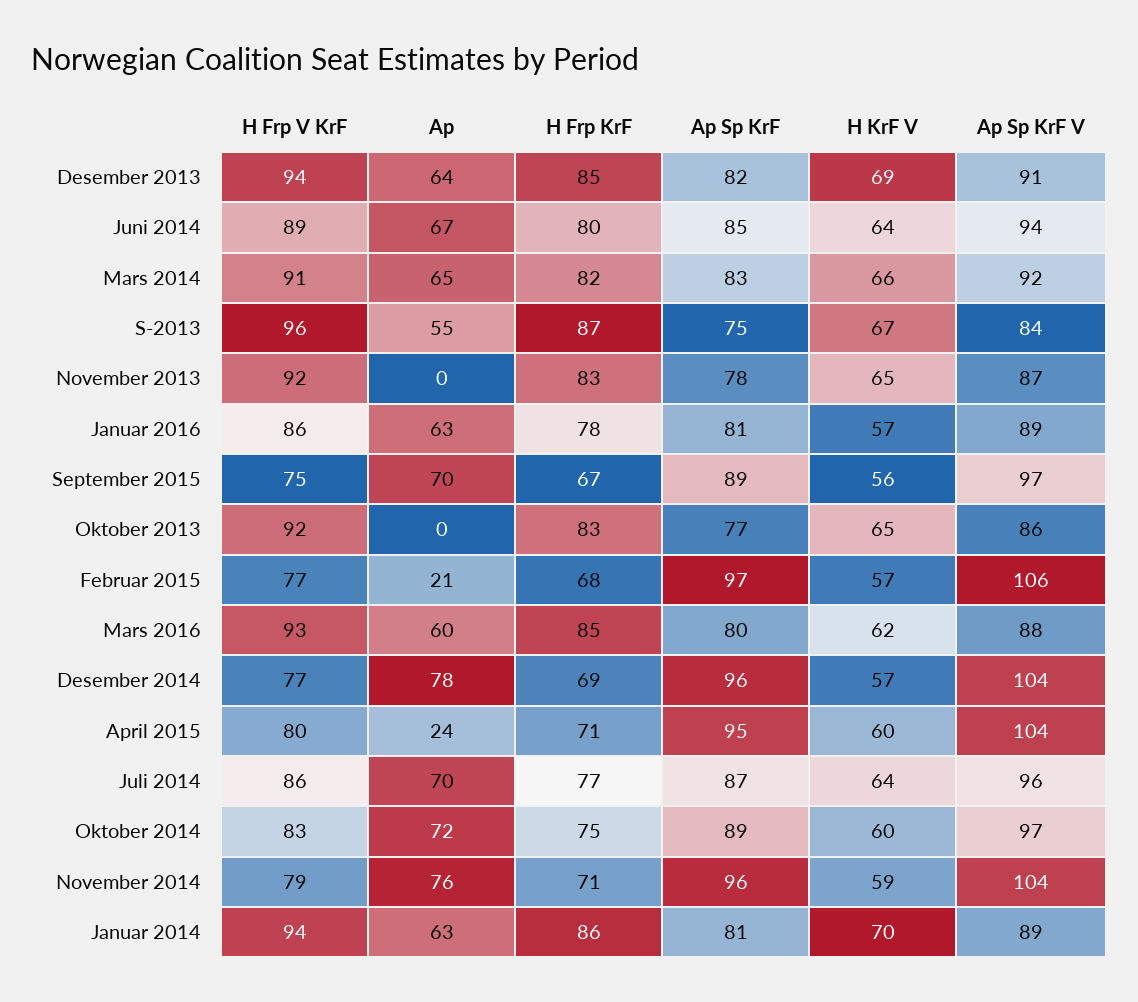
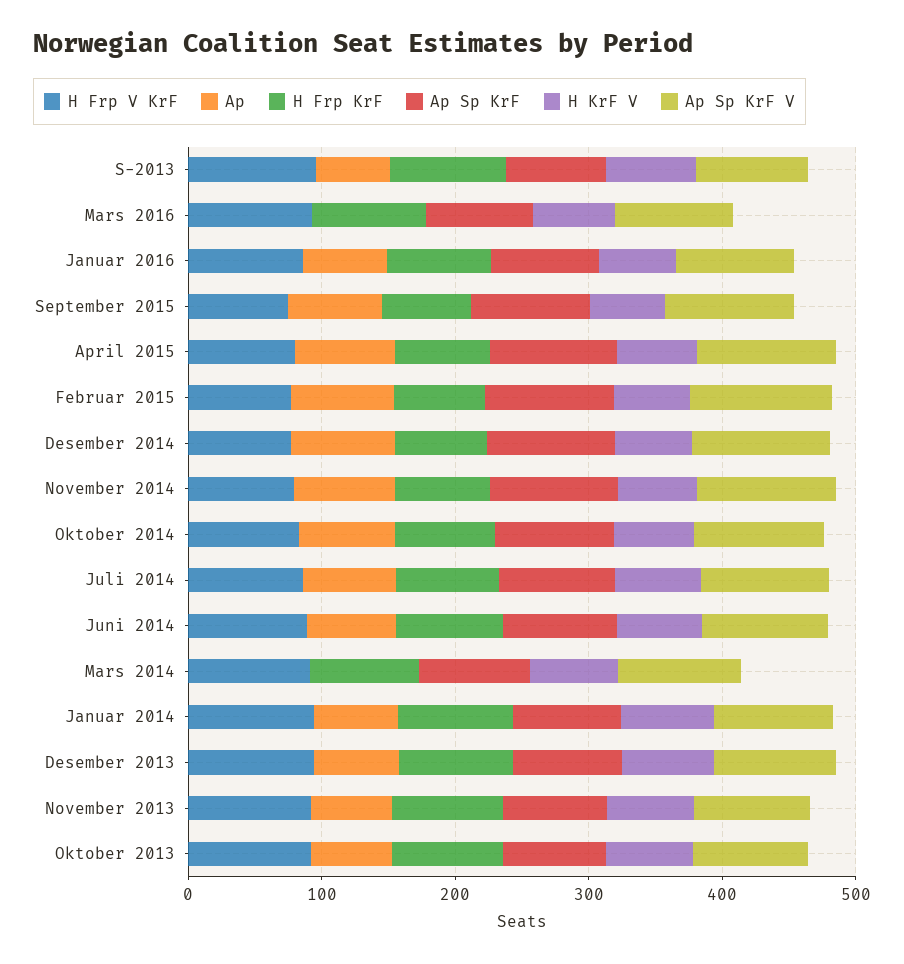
  {
    "H Frp V KrF": {
      "Desember 2013": 94,
      "Juni 2014": 89,
      "Mars 2014": 91,
      "S-2013": 96,
      "November 2013": 92,
      "Januar 2016": 86,
      "September 2015": 75,
      "Oktober 2013": 92,
      "Februar 2015": 77,
      "Mars 2016": 93,
      "Desember 2014": 77,
      "April 2015": 80,
      "Juli 2014": 86,
      "Oktober 2014": 83,
      "November 2014": 79,
      "Januar 2014": 94
    },
    "Ap": {
      "Desember 2013": 64,
      "Juni 2014": 67,
-     "Mars 2014": 65,
+     "Mars 2014": 0,
      "S-2013": 55,
-     "November 2013": 0,
+     "November 2013": 60,
      "Januar 2016": 63,
      "September 2015": 70,
-     "Oktober 2013": 0,
+     "Oktober 2013": 60,
-     "Februar 2015": 21,
+     "Februar 2015": 80,
-     "Mars 2016": 60,
+     "Mars 2016": 0,
      "Desember 2014": 78,
-     "April 2015": 24,
+     "April 2015": 80,
      "Juli 2014": 70,
      "Oktober 2014": 72,
      "November 2014": 76,
      "Januar 2014": 63
    },
    "H Frp KrF": {
      "Desember 2013": 85,
      "Juni 2014": 80,
      "Mars 2014": 82,
      "S-2013": 87,
      "November 2013": 83,
      "Januar 2016": 78,
      "September 2015": 67,
      "Oktober 2013": 83,
      "Februar 2015": 68,
      "Mars 2016": 85,
      "Desember 2014": 69,
      "April 2015": 71,
      "Juli 2014": 77,
      "Oktober 2014": 75,
      "November 2014": 71,
      "Januar 2014": 86
    },
    "Ap Sp KrF": {
      "Desember 2013": 82,
      "Juni 2014": 85,
      "Mars 2014": 83,
      "S-2013": 75,
      "November 2013": 78,
      "Januar 2016": 81,
      "September 2015": 89,
      "Oktober 2013": 77,
      "Februar 2015": 97,
      "Mars 2016": 80,
      "Desember 2014": 96,
      "April 2015": 95,
      "Juli 2014": 87,
      "Oktober 2014": 89,
      "November 2014": 96,
      "Januar 2014": 81
    },
    "H KrF V": {
      "Desember 2013": 69,
      "Juni 2014": 64,
      "Mars 2014": 66,
      "S-2013": 67,
      "November 2013": 65,
      "Januar 2016": 57,
      "September 2015": 56,
      "Oktober 2013": 65,
      "Februar 2015": 57,
      "Mars 2016": 62,
      "Desember 2014": 57,
      "April 2015": 60,
      "Juli 2014": 64,
      "Oktober 2014": 60,
      "November 2014": 59,
      "Januar 2014": 70
    },
    "Ap Sp KrF V": {
      "Desember 2013": 91,
      "Juni 2014": 94,
      "Mars 2014": 92,
      "S-2013": 84,
      "November 2013": 87,
      "Januar 2016": 89,
      "September 2015": 97,
      "Oktober 2013": 86,
      "Februar 2015": 106,
      "Mars 2016": 88,
      "Desember 2014": 104,
      "April 2015": 104,
      "Juli 2014": 96,
      "Oktober 2014": 97,
      "November 2014": 104,
      "Januar 2014": 89
    }
  }

